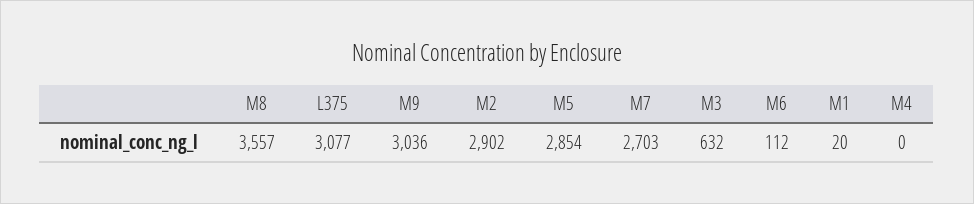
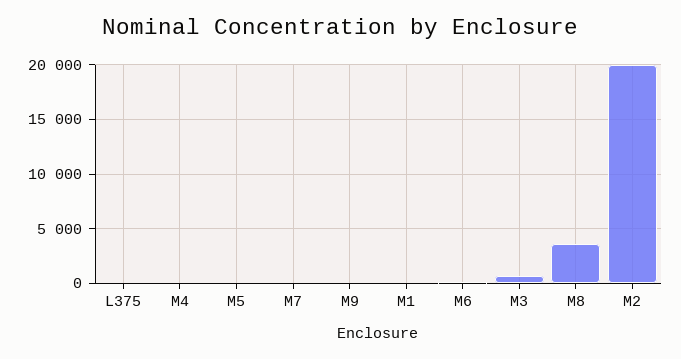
  {
    "M8": 3557,
-   "L375": 3077,
+   "L375": 0,
-   "M9": 3036,
+   "M9": 0,
-   "M2": 2902,
+   "M2": 20000,
-   "M5": 2854,
+   "M5": 0,
-   "M7": 2703,
+   "M7": 0,
    "M3": 632,
    "M6": 112,
    "M1": 20,
    "M4": 0
  }

